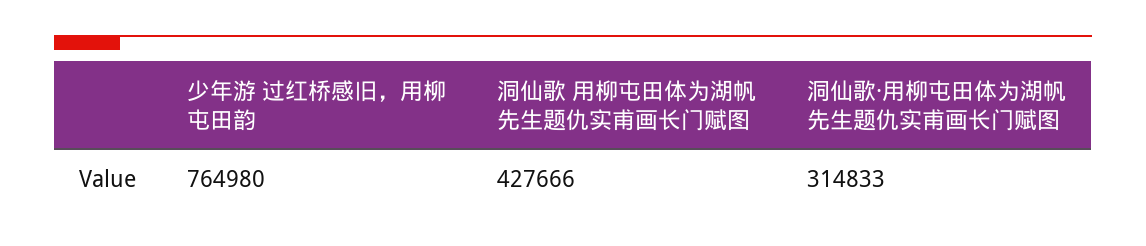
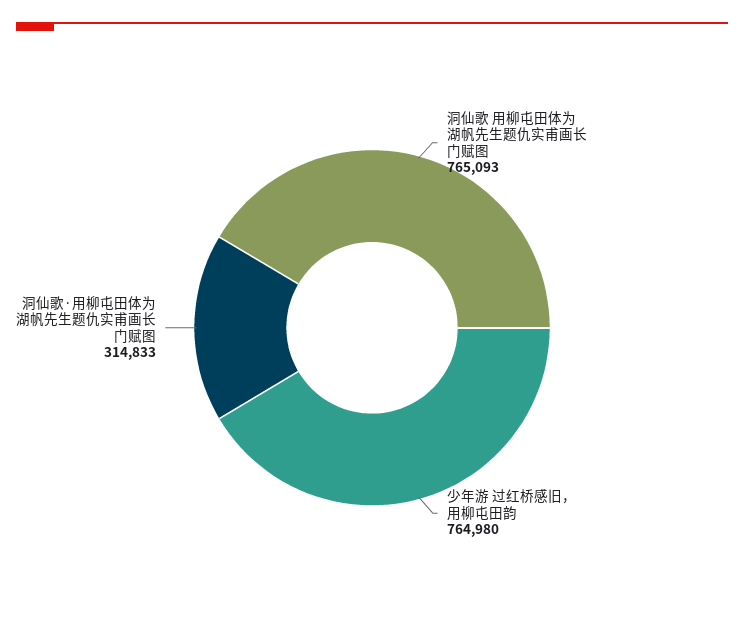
  {
    "少年游 过红桥感旧，用柳屯田韵": 764980,
-   "洞仙歌 用柳屯田体为湖帆先生题仇实甫画长门赋图": 427666,
+   "洞仙歌 用柳屯田体为湖帆先生题仇实甫画长门赋图": 765093,
    "洞仙歌·用柳屯田体为湖帆先生题仇实甫画长门赋图": 314833
  }

